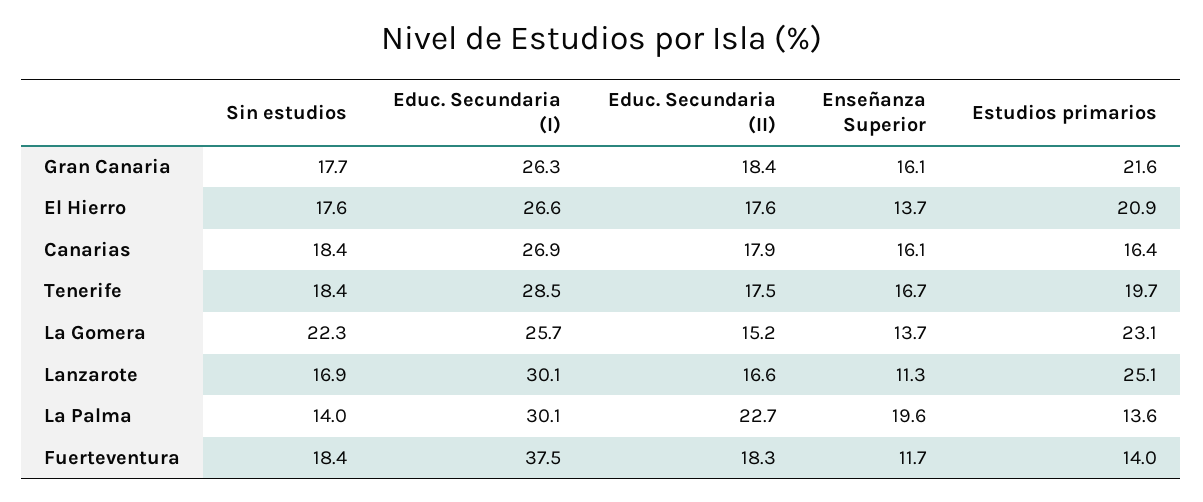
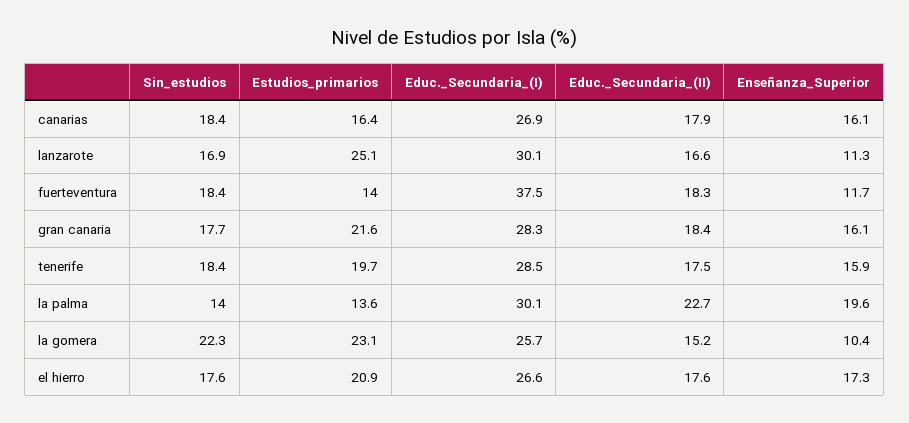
  {
    "Sin estudios": {
      "Gran Canaria": 17.7,
      "El Hierro": 17.6,
      "Canarias": 18.4,
      "Tenerife": 18.4,
      "La Gomera": 22.3,
      "Lanzarote": 16.9,
      "La Palma": 14,
      "Fuerteventura": 18.4
    },
    "Educ. Secundaria (I)": {
-     "Gran Canaria": 26.3,
+     "Gran Canaria": 28.3,
      "El Hierro": 26.6,
      "Canarias": 26.9,
      "Tenerife": 28.5,
      "La Gomera": 25.7,
      "Lanzarote": 30.1,
      "La Palma": 30.1,
      "Fuerteventura": 37.5
    },
    "Educ. Secundaria (II)": {
      "Gran Canaria": 18.4,
      "El Hierro": 17.6,
      "Canarias": 17.9,
      "Tenerife": 17.5,
      "La Gomera": 15.2,
      "Lanzarote": 16.6,
      "La Palma": 22.7,
      "Fuerteventura": 18.3
    },
    "Enseñanza Superior": {
      "Gran Canaria": 16.1,
-     "El Hierro": 13.7,
+     "El Hierro": 17.3,
      "Canarias": 16.1,
-     "Tenerife": 16.7,
+     "Tenerife": 15.9,
-     "La Gomera": 13.7,
+     "La Gomera": 10.4,
      "Lanzarote": 11.3,
      "La Palma": 19.6,
      "Fuerteventura": 11.7
    },
    "Estudios primarios": {
      "Gran Canaria": 21.6,
      "El Hierro": 20.9,
      "Canarias": 16.4,
      "Tenerife": 19.7,
      "La Gomera": 23.1,
      "Lanzarote": 25.1,
      "La Palma": 13.6,
      "Fuerteventura": 14
    }
  }

